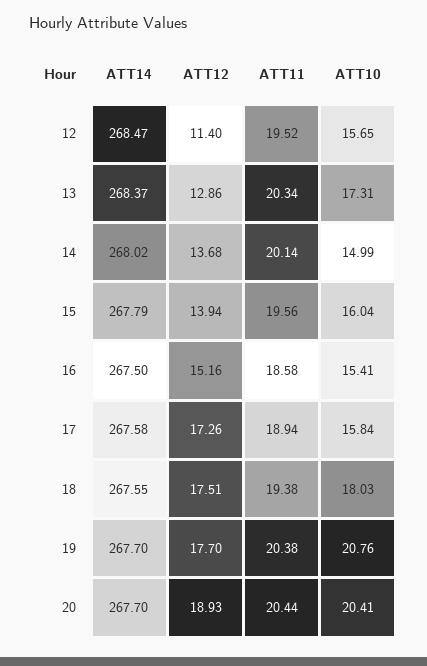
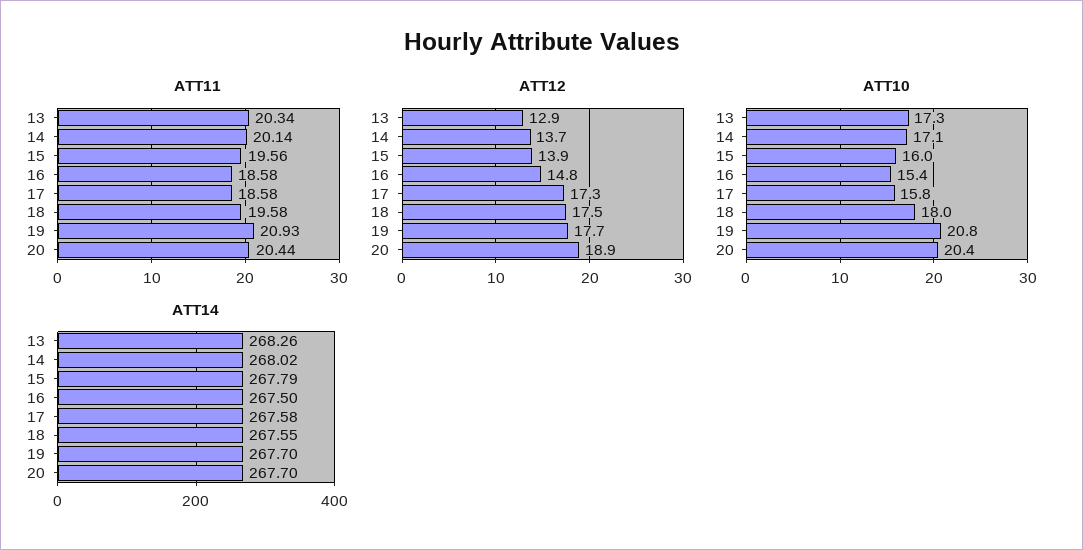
  {
    "ATT14": {
-     "12": 268.47,
-     "13": 268.37,
+     "13": 268.26,
      "14": 268.02,
      "15": 267.79,
      "16": 267.5,
      "17": 267.58,
      "18": 267.55,
      "19": 267.7,
      "20": 267.7
    },
    "ATT12": {
-     "12": 11.4,
      "13": 12.86,
      "14": 13.68,
      "15": 13.94,
-     "16": 15.16,
+     "16": 14.8,
      "17": 17.26,
      "18": 17.51,
      "19": 17.7,
      "20": 18.93
    },
    "ATT11": {
-     "12": 19.52,
      "13": 20.34,
      "14": 20.14,
      "15": 19.56,
      "16": 18.58,
-     "17": 18.94,
+     "17": 18.58,
-     "18": 19.38,
+     "18": 19.58,
-     "19": 20.38,
+     "19": 20.93,
      "20": 20.44
    },
    "ATT10": {
-     "12": 15.65,
      "13": 17.31,
-     "14": 14.99,
+     "14": 17.1,
      "15": 16.04,
      "16": 15.41,
      "17": 15.84,
      "18": 18.03,
      "19": 20.76,
      "20": 20.41
    }
  }

